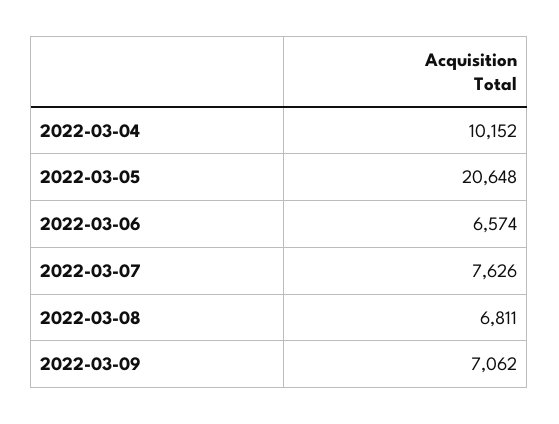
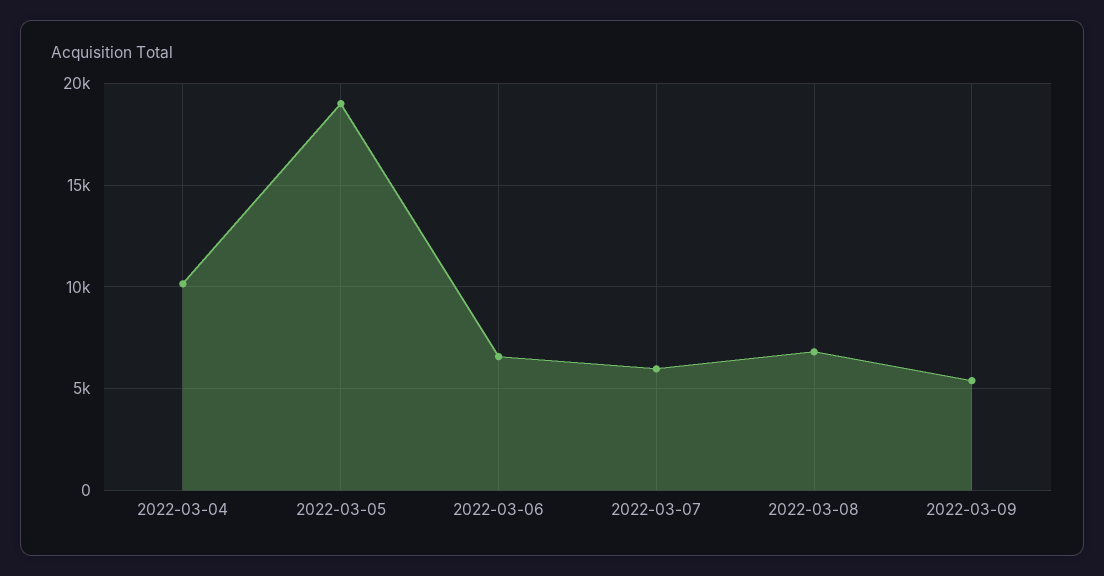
  {
    "2022-03-04": 10152,
-   "2022-03-05": 20648,
+   "2022-03-05": 19000,
    "2022-03-06": 6574,
-   "2022-03-07": 7626,
+   "2022-03-07": 6000,
    "2022-03-08": 6811,
-   "2022-03-09": 7062
+   "2022-03-09": 5500
  }

